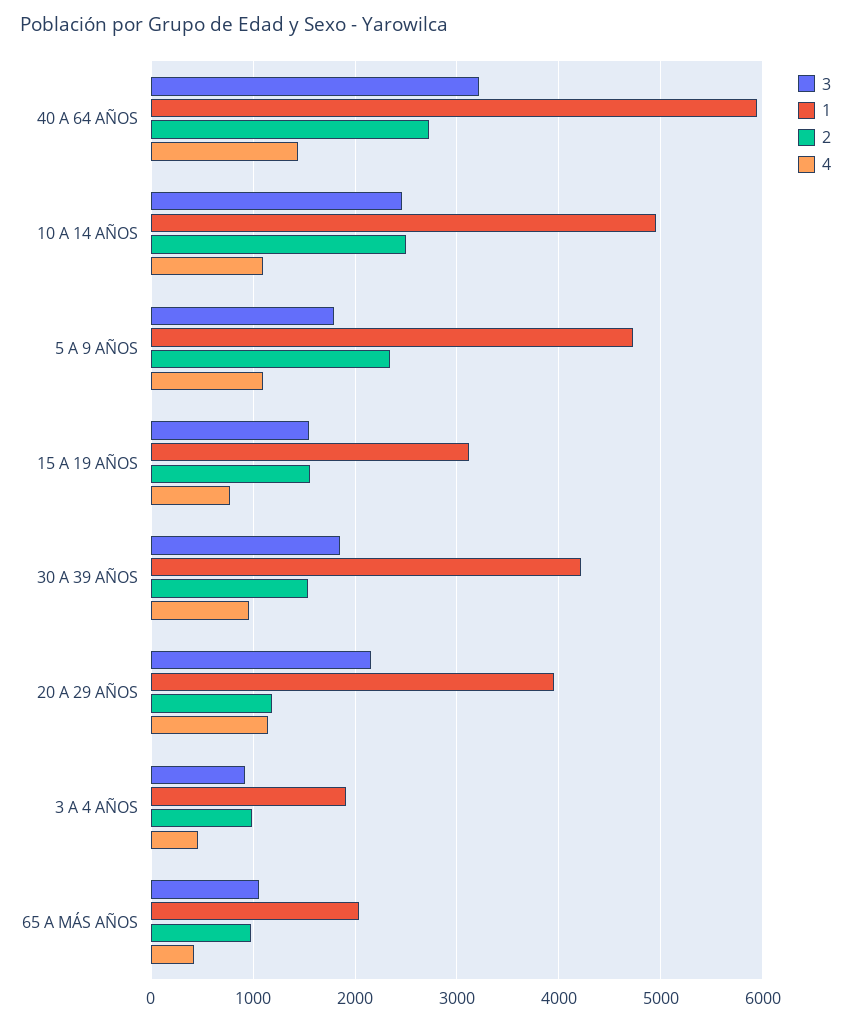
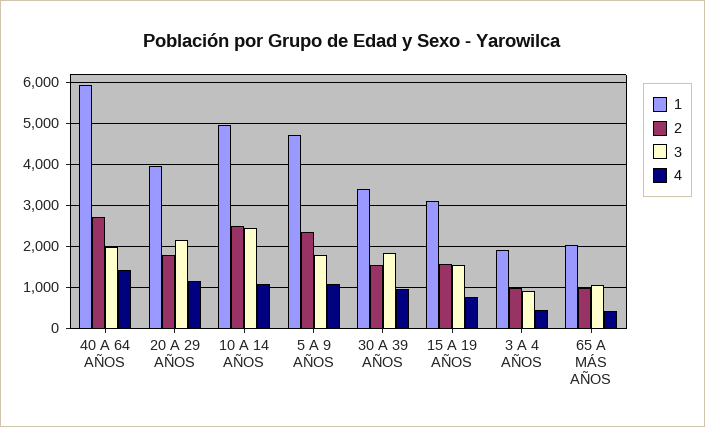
  {
    "3": {
-     "40 A 64 AÑOS": 3200,
+     "40 A 64 AÑOS": 2000,
      "10 A 14 AÑOS": 2500,
      "5 A 9 AÑOS": 1800,
      "15 A 19 AÑOS": 1600,
      "30 A 39 AÑOS": 1800,
      "20 A 29 AÑOS": 2200,
      "3 A 4 AÑOS": 900,
      "65 A MÁS AÑOS": 1100
    },
    "1": {
      "40 A 64 AÑOS": 5900,
      "10 A 14 AÑOS": 5000,
      "5 A 9 AÑOS": 4700,
      "15 A 19 AÑOS": 3100,
-     "30 A 39 AÑOS": 4200,
+     "30 A 39 AÑOS": 3400,
      "20 A 29 AÑOS": 4000,
      "3 A 4 AÑOS": 1900,
      "65 A MÁS AÑOS": 2000
    },
    "2": {
      "40 A 64 AÑOS": 2700,
      "10 A 14 AÑOS": 2500,
      "5 A 9 AÑOS": 2300,
      "15 A 19 AÑOS": 1600,
      "30 A 39 AÑOS": 1500,
-     "20 A 29 AÑOS": 1200,
+     "20 A 29 AÑOS": 1800,
      "3 A 4 AÑOS": 1000,
      "65 A MÁS AÑOS": 1000
    },
    "4": {
      "40 A 64 AÑOS": 1400,
      "10 A 14 AÑOS": 1100,
      "5 A 9 AÑOS": 1100,
      "15 A 19 AÑOS": 800,
      "30 A 39 AÑOS": 1000,
      "20 A 29 AÑOS": 1200,
      "3 A 4 AÑOS": 500,
      "65 A MÁS AÑOS": 400
    }
  }

